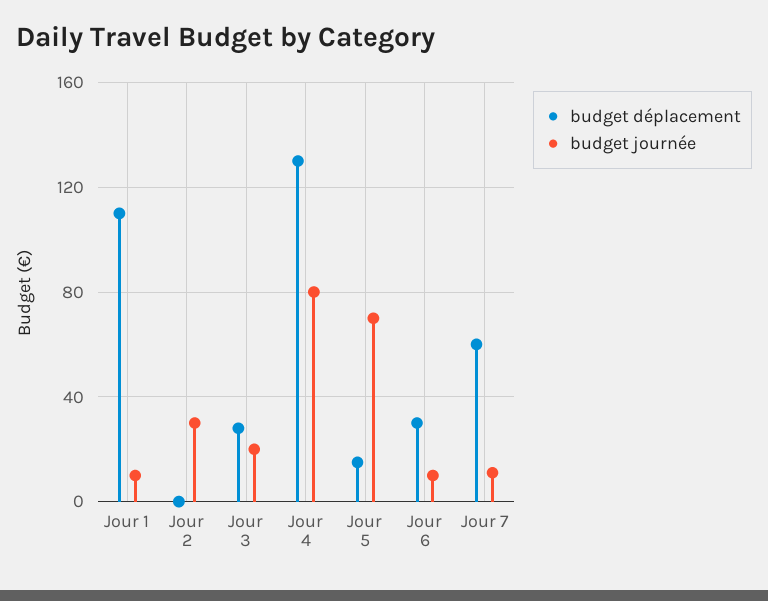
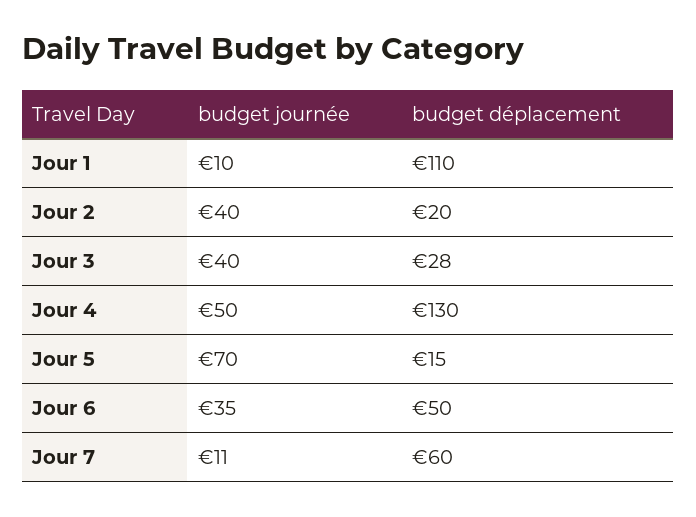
  {
    "budget déplacement": {
      "Jour 1": 110,
-     "Jour 2": 0,
+     "Jour 2": 20,
      "Jour 3": 28,
      "Jour 4": 130,
      "Jour 5": 15,
-     "Jour 6": 30,
+     "Jour 6": 50,
      "Jour 7": 60
    },
    "budget journée": {
      "Jour 1": 10,
-     "Jour 2": 30,
+     "Jour 2": 40,
-     "Jour 3": 20,
+     "Jour 3": 40,
-     "Jour 4": 80,
+     "Jour 4": 50,
      "Jour 5": 70,
-     "Jour 6": 10,
+     "Jour 6": 35,
      "Jour 7": 11
    }
  }

